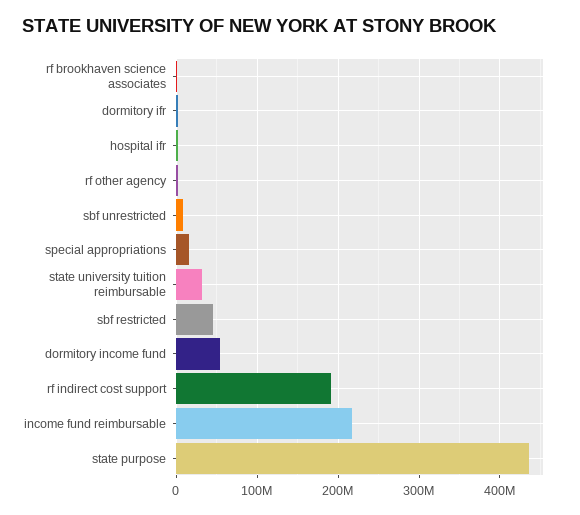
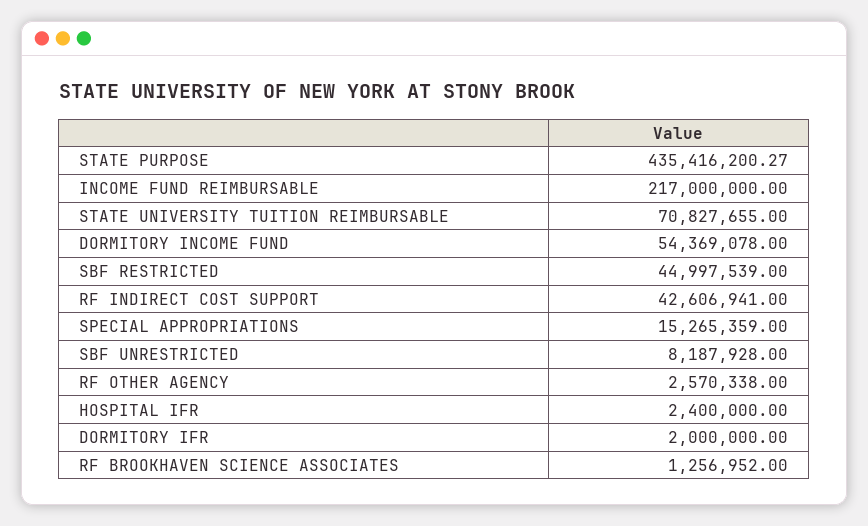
  {
    "rf brookhaven science associates": 1256952,
    "dormitory ifr": 2000000,
    "hospital ifr": 2400000,
    "rf other agency": 2570338,
    "sbf unrestricted": 8187928,
    "special appropriations": 15265359,
-   "state university tuition reimbursable": 30000000,
+   "state university tuition reimbursable": 70827655,
    "sbf restricted": 44997539,
    "dormitory income fund": 54369078,
-   "rf indirect cost support": 190000000,
+   "rf indirect cost support": 42606941,
    "income fund reimbursable": 217000000,
    "state purpose": 435416200.27
  }

